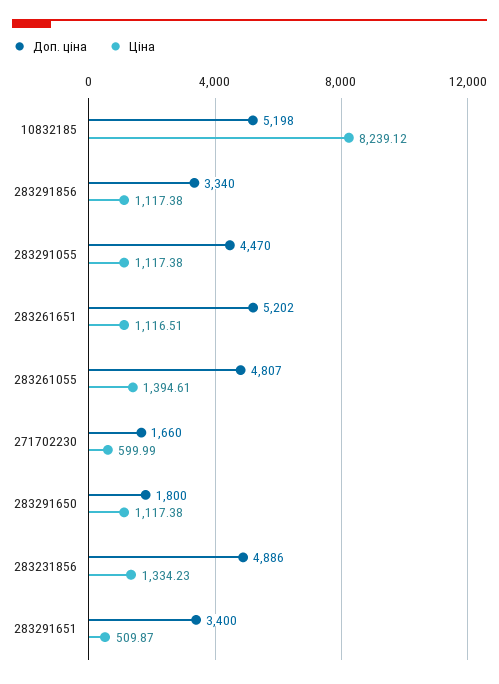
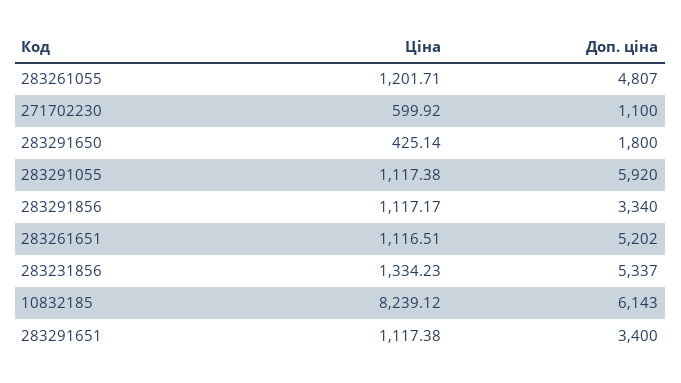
  {
    "Доп. ціна": {
-     "10832185": 5198,
+     "10832185": 6143,
      "283291856": 3340,
-     "283291055": 4470,
+     "283291055": 5920,
      "283261651": 5202,
      "283261055": 4807,
-     "271702230": 1660,
+     "271702230": 1100,
      "283291650": 1800,
-     "283231856": 4886,
+     "283231856": 5337,
      "283291651": 3400
    },
    "Ціна": {
      "10832185": 8239.12,
-     "283291856": 1117.38,
+     "283291856": 1117.17,
      "283291055": 1117.38,
      "283261651": 1116.51,
-     "283261055": 1394.61,
+     "283261055": 1201.71,
-     "271702230": 599.99,
+     "271702230": 599.92,
-     "283291650": 1117.38,
+     "283291650": 425.14,
      "283231856": 1334.23,
-     "283291651": 509.87
+     "283291651": 1117.38
    }
  }

